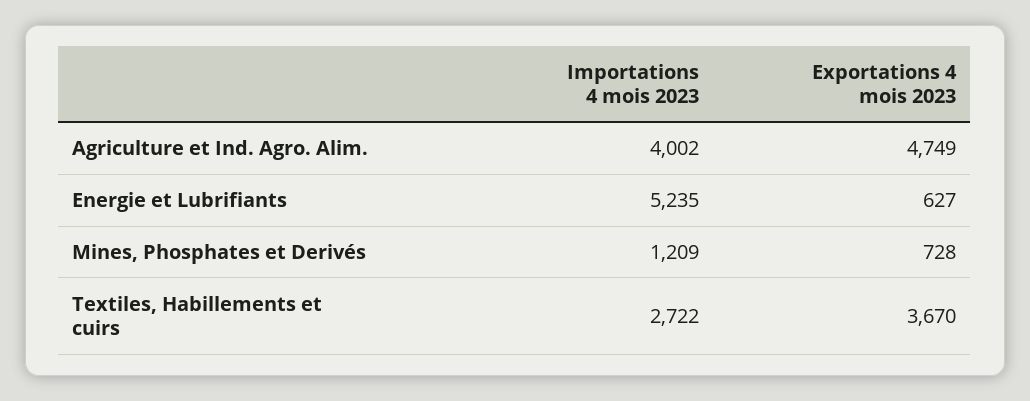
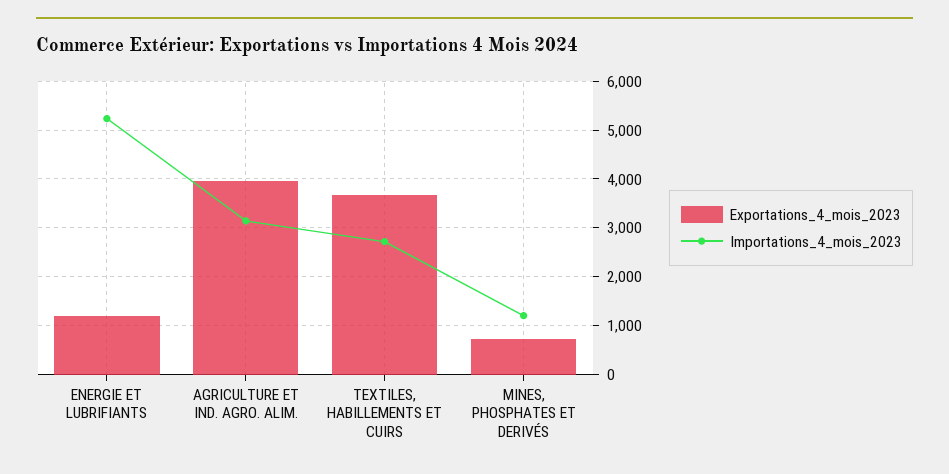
  {
    "Importations 4 mois 2023": {
-     "Agriculture et Ind. Agro. Alim.": 4002,
+     "Agriculture et Ind. Agro. Alim.": 3200,
      "Energie et Lubrifiants": 5235,
      "Mines, Phosphates et Derivés": 1209,
      "Textiles, Habillements et cuirs": 2722
    },
    "Exportations 4 mois 2023": {
-     "Agriculture et Ind. Agro. Alim.": 4749,
+     "Agriculture et Ind. Agro. Alim.": 4000,
-     "Energie et Lubrifiants": 627,
+     "Energie et Lubrifiants": 1200,
      "Mines, Phosphates et Derivés": 728,
      "Textiles, Habillements et cuirs": 3670
    }
  }

